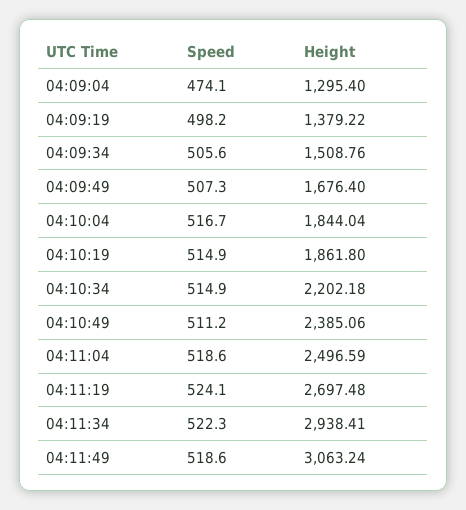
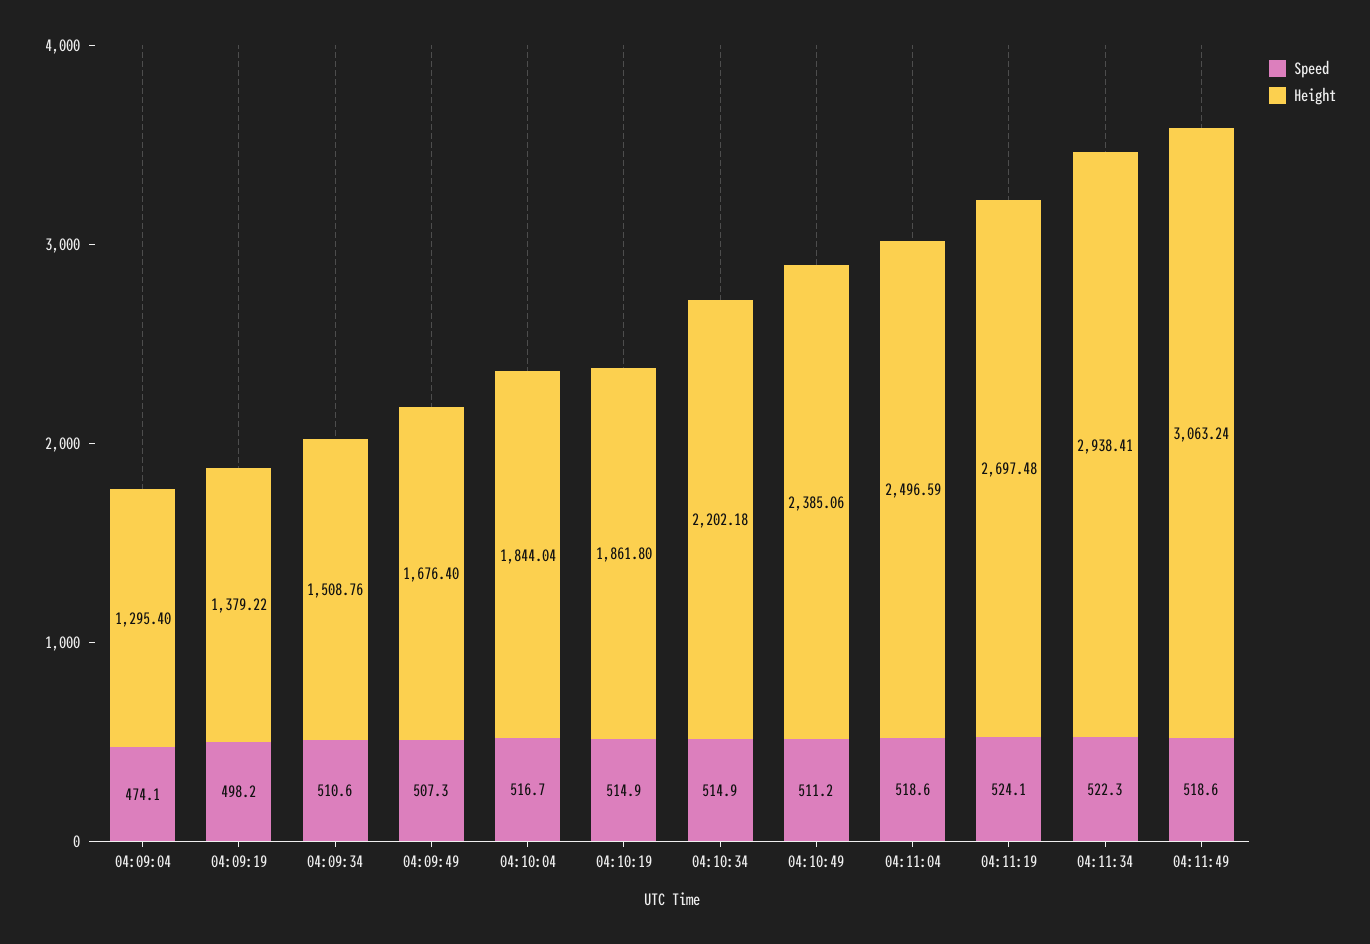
  {
    "Speed": {
      "04:09:04": 474.1,
      "04:09:19": 498.2,
-     "04:09:34": 505.6,
+     "04:09:34": 510.6,
      "04:09:49": 507.3,
      "04:10:04": 516.7,
      "04:10:19": 514.9,
      "04:10:34": 514.9,
      "04:10:49": 511.2,
      "04:11:04": 518.6,
      "04:11:19": 524.1,
      "04:11:34": 522.3,
      "04:11:49": 518.6
    },
    "Height": {
      "04:09:04": 1295.4,
      "04:09:19": 1379.22,
      "04:09:34": 1508.76,
      "04:09:49": 1676.4,
      "04:10:04": 1844.04,
      "04:10:19": 1861.8,
      "04:10:34": 2202.18,
      "04:10:49": 2385.06,
      "04:11:04": 2496.59,
      "04:11:19": 2697.48,
      "04:11:34": 2938.41,
      "04:11:49": 3063.24
    }
  }

